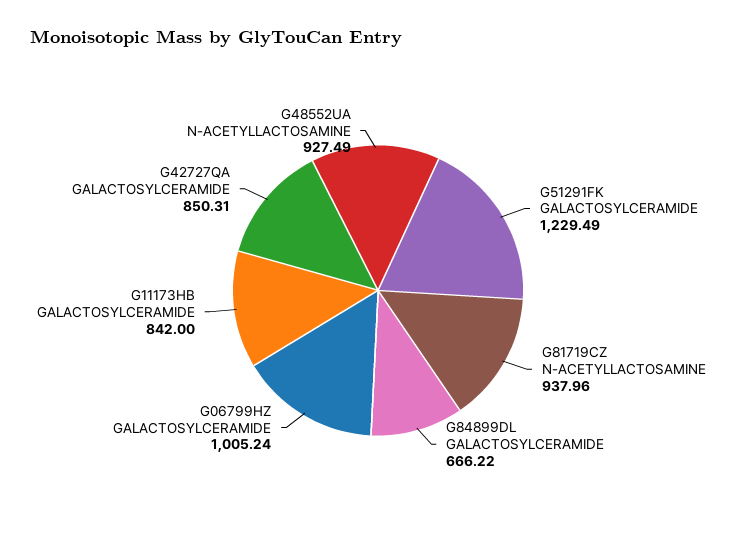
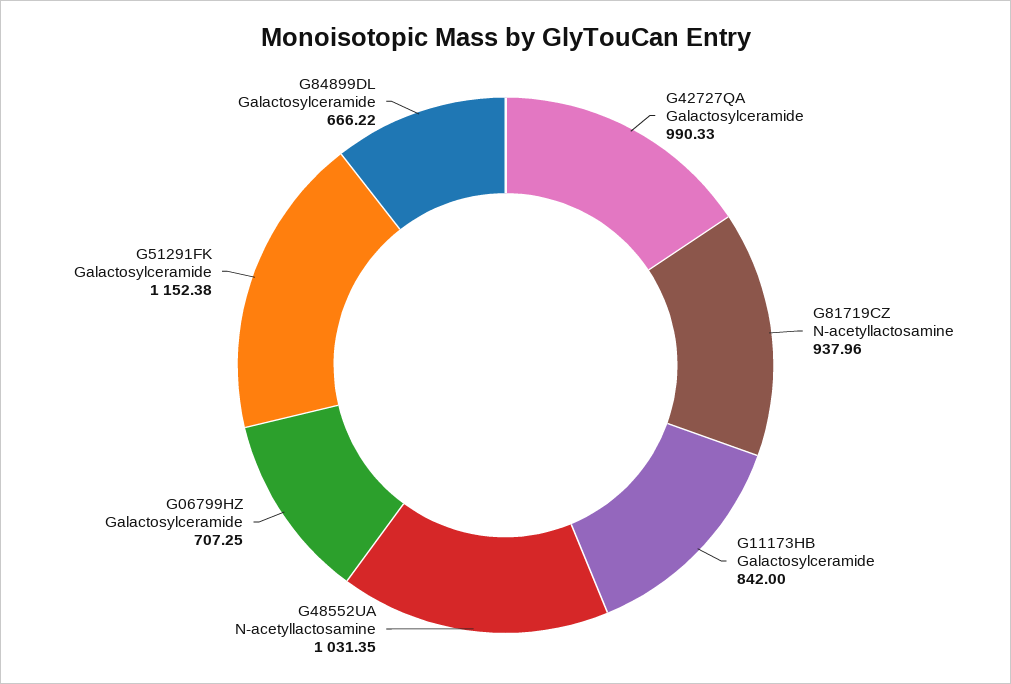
  {
-   "G51291FK GALACTOSYLCERAMIDE": 1229.49,
+   "G51291FK GALACTOSYLCERAMIDE": 1152.38,
    "G81719CZ N-ACETYLLACTOSAMINE": 937.96,
    "G84899DL GALACTOSYLCERAMIDE": 666.22,
-   "G06799HZ GALACTOSYLCERAMIDE": 1005.24,
+   "G06799HZ GALACTOSYLCERAMIDE": 707.25,
    "G11173HB GALACTOSYLCERAMIDE": 842,
-   "G42727QA GALACTOSYLCERAMIDE": 850.31,
+   "G42727QA GALACTOSYLCERAMIDE": 990.33,
-   "G48552UA N-ACETYLLACTOSAMINE": 927.49
+   "G48552UA N-ACETYLLACTOSAMINE": 1031.35
  }

